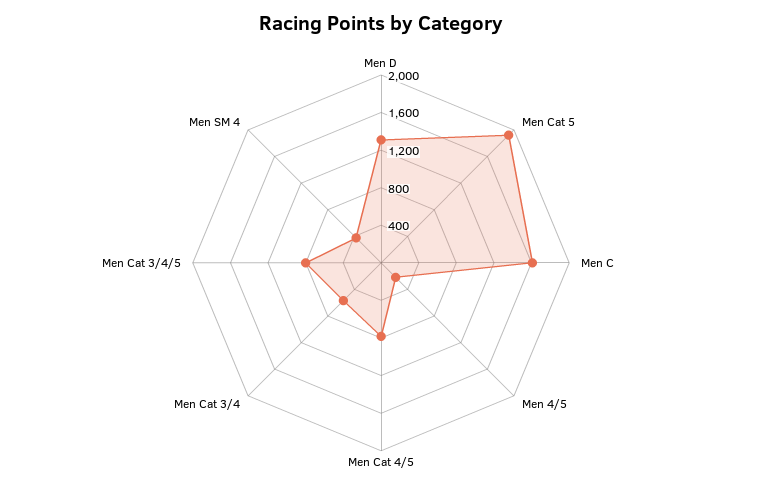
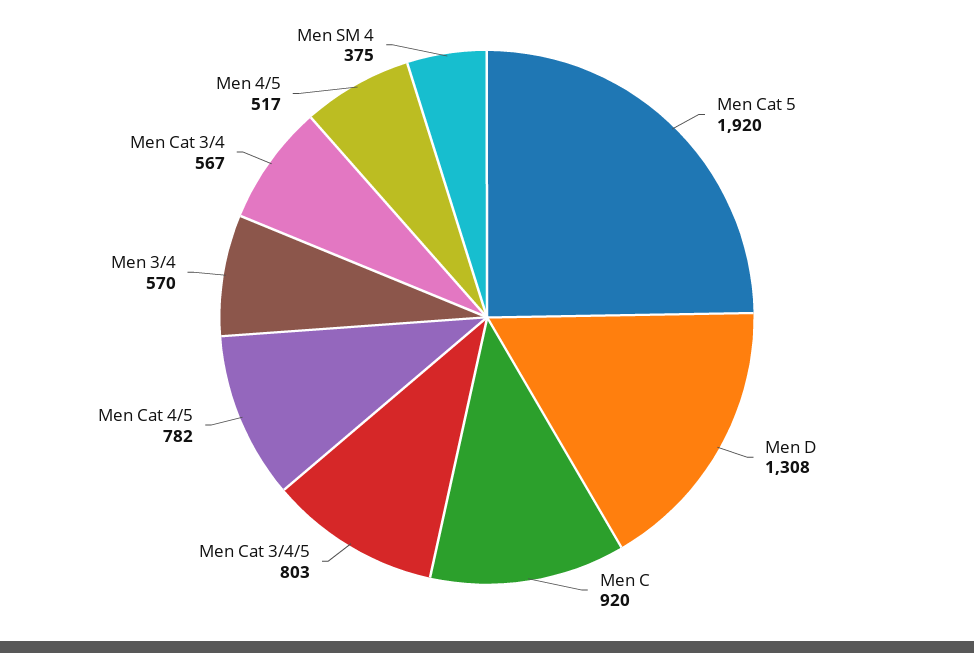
  {
    "Men D": 1308,
    "Men Cat 5": 1920,
-   "Men C": 1600,
+   "Men C": 920,
-   "Men 4/5": 200,
+   "Men 4/5": 517,
    "Men Cat 4/5": 782,
    "Men Cat 3/4": 567,
    "Men Cat 3/4/5": 803,
-   "Men SM 4": 375
+   "Men SM 4": 375,
+   "Men 3/4": 570
  }

